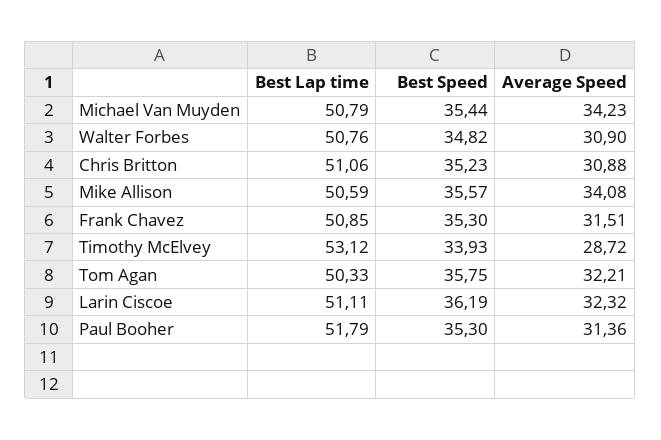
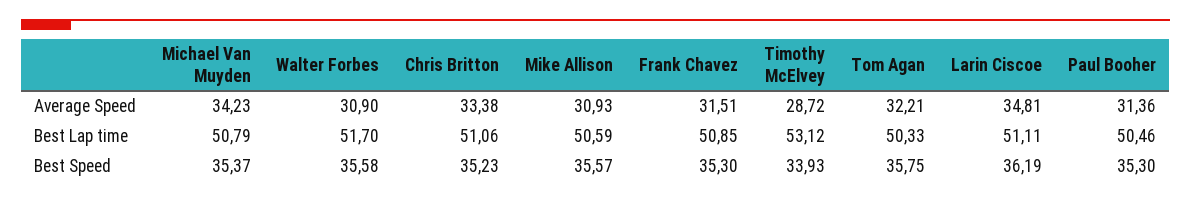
  {
    "Best Lap time": {
      "Michael Van Muyden": 50.79,
-     "Walter Forbes": 50.76,
+     "Walter Forbes": 51.7,
      "Chris Britton": 51.06,
      "Mike Allison": 50.59,
      "Frank Chavez": 50.85,
      "Timothy McElvey": 53.12,
      "Tom Agan": 50.33,
      "Larin Ciscoe": 51.11,
-     "Paul Booher": 51.79
+     "Paul Booher": 50.46
    },
    "Best Speed": {
-     "Michael Van Muyden": 35.44,
+     "Michael Van Muyden": 35.37,
-     "Walter Forbes": 34.82,
+     "Walter Forbes": 35.58,
      "Chris Britton": 35.23,
      "Mike Allison": 35.57,
      "Frank Chavez": 35.3,
      "Timothy McElvey": 33.93,
      "Tom Agan": 35.75,
      "Larin Ciscoe": 36.19,
      "Paul Booher": 35.3
    },
    "Average Speed": {
      "Michael Van Muyden": 34.23,
      "Walter Forbes": 30.9,
-     "Chris Britton": 30.88,
+     "Chris Britton": 33.38,
-     "Mike Allison": 34.08,
+     "Mike Allison": 30.93,
      "Frank Chavez": 31.51,
      "Timothy McElvey": 28.72,
      "Tom Agan": 32.21,
-     "Larin Ciscoe": 32.32,
+     "Larin Ciscoe": 34.81,
      "Paul Booher": 31.36
    }
  }

